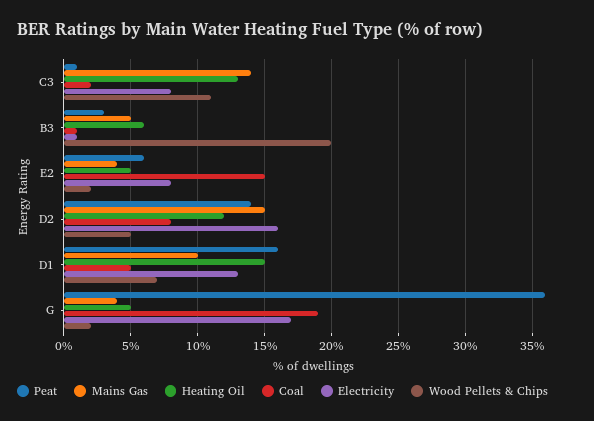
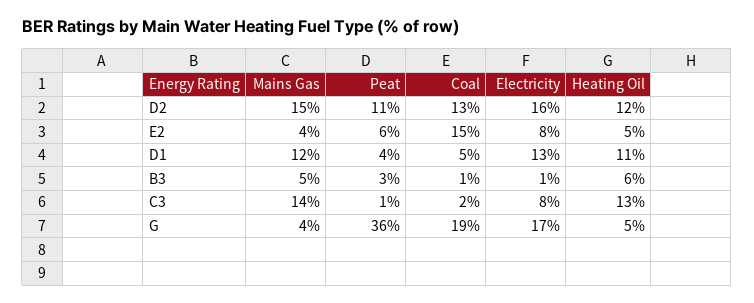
  {
    "Peat": {
      "C3": 1,
      "B3": 3,
      "E2": 6,
-     "D2": 14,
+     "D2": 11,
-     "D1": 16,
+     "D1": 4,
      "G": 36
    },
    "Mains Gas": {
      "C3": 14,
      "B3": 5,
      "E2": 4,
      "D2": 15,
-     "D1": 10,
+     "D1": 12,
      "G": 4
    },
    "Heating Oil": {
      "C3": 13,
      "B3": 6,
      "E2": 5,
      "D2": 12,
-     "D1": 15,
+     "D1": 11,
      "G": 5
    },
    "Coal": {
      "C3": 2,
      "B3": 1,
      "E2": 15,
-     "D2": 8,
+     "D2": 13,
      "D1": 5,
      "G": 19
    },
    "Electricity": {
      "C3": 8,
      "B3": 1,
      "E2": 8,
      "D2": 16,
      "D1": 13,
      "G": 17
-   },
+   }
-   "Wood Pellets & Chips": {
-     "C3": 11,
-     "B3": 20,
-     "E2": 2,
-     "D2": 5,
-     "D1": 7,
-     "G": 2
-   }
  }

